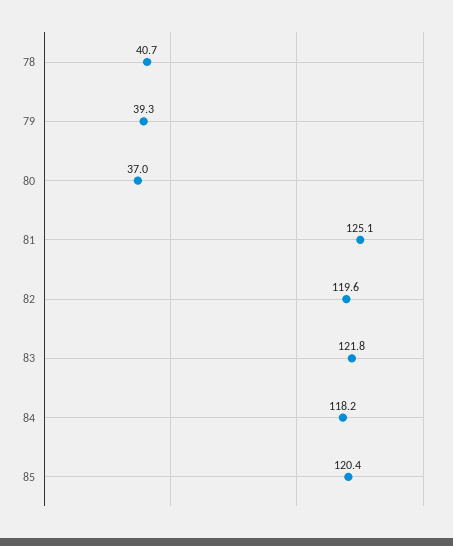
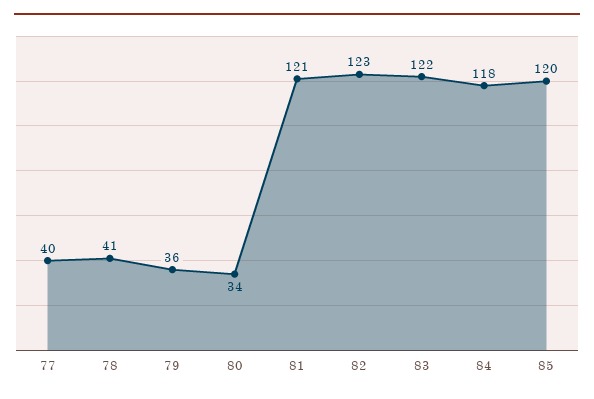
  {
    "78": 40.7,
-   "79": 39.3,
+   "79": 36,
-   "80": 37,
+   "80": 34,
-   "81": 125.1,
+   "81": 121,
-   "82": 119.6,
+   "82": 123,
    "83": 121.8,
    "84": 118.2,
-   "85": 120.4
+   "85": 120.4,
+   "77": 40
  }

